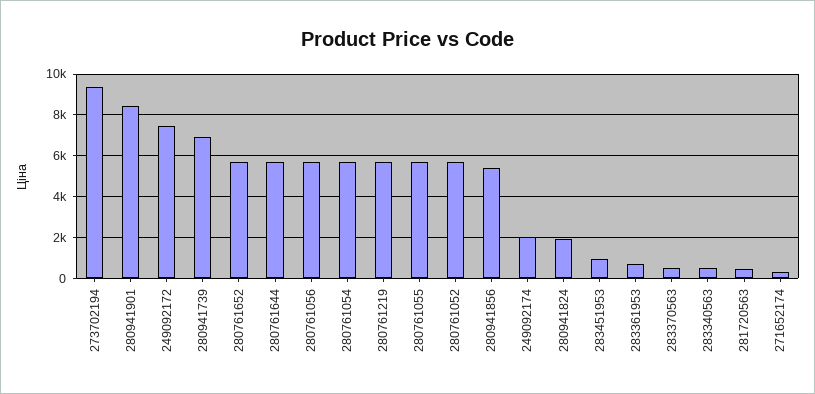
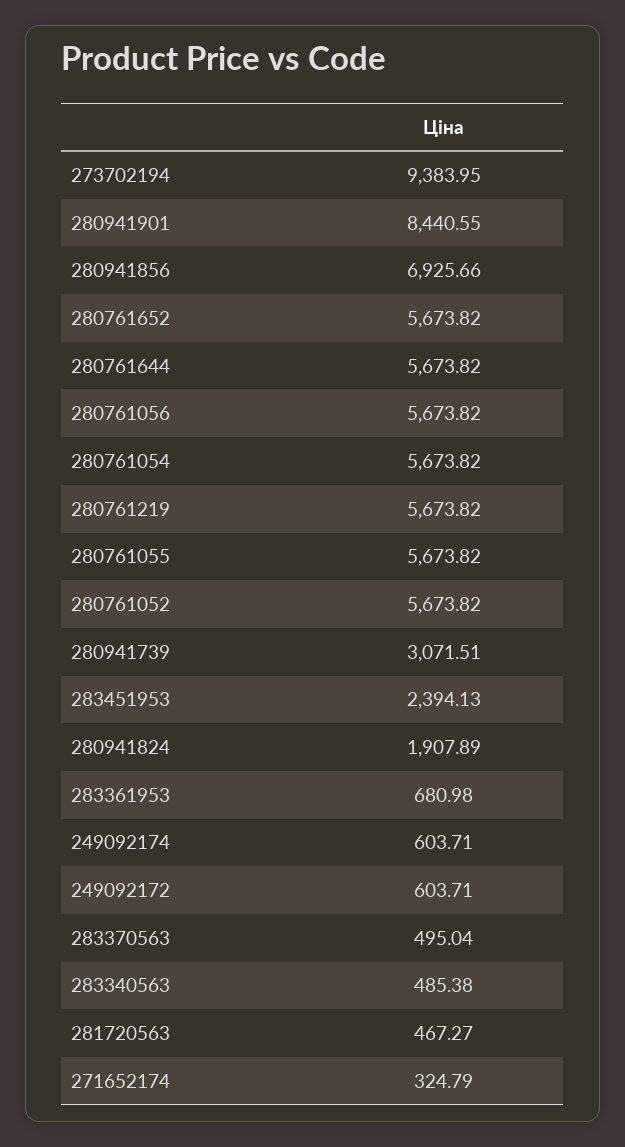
  {
    "273702194": 9383.95,
    "280941901": 8440.55,
-   "249092172": 7500,
+   "249092172": 603.71,
-   "280941739": 7000,
+   "280941739": 3071.51,
    "280761652": 5673.82,
    "280761644": 5673.82,
    "280761056": 5673.82,
    "280761054": 5673.82,
    "280761219": 5673.82,
    "280761055": 5673.82,
    "280761052": 5673.82,
-   "280941856": 5500,
+   "280941856": 6925.66,
-   "249092174": 2000,
+   "249092174": 603.71,
    "280941824": 1907.89,
-   "283451953": 1000,
+   "283451953": 2394.13,
    "283361953": 680.98,
    "283370563": 495.04,
    "283340563": 485.38,
    "281720563": 467.27,
    "271652174": 324.79
  }

